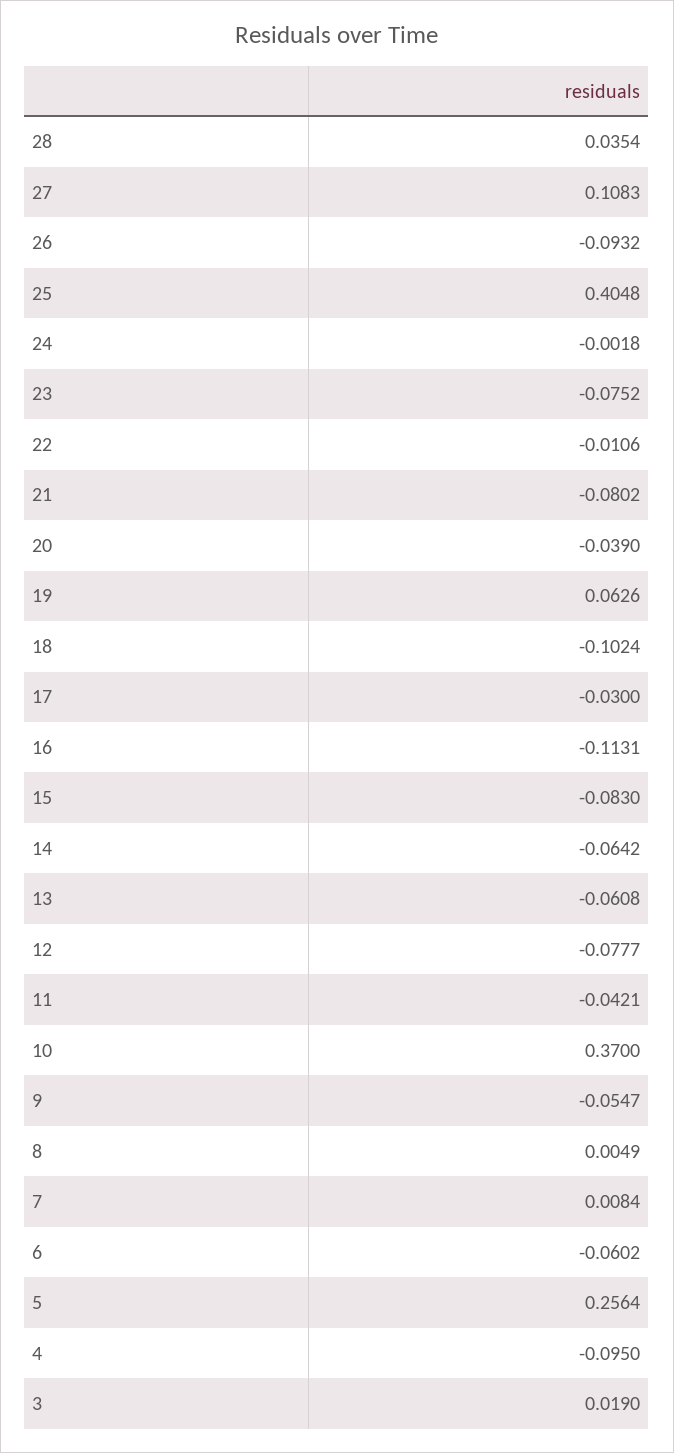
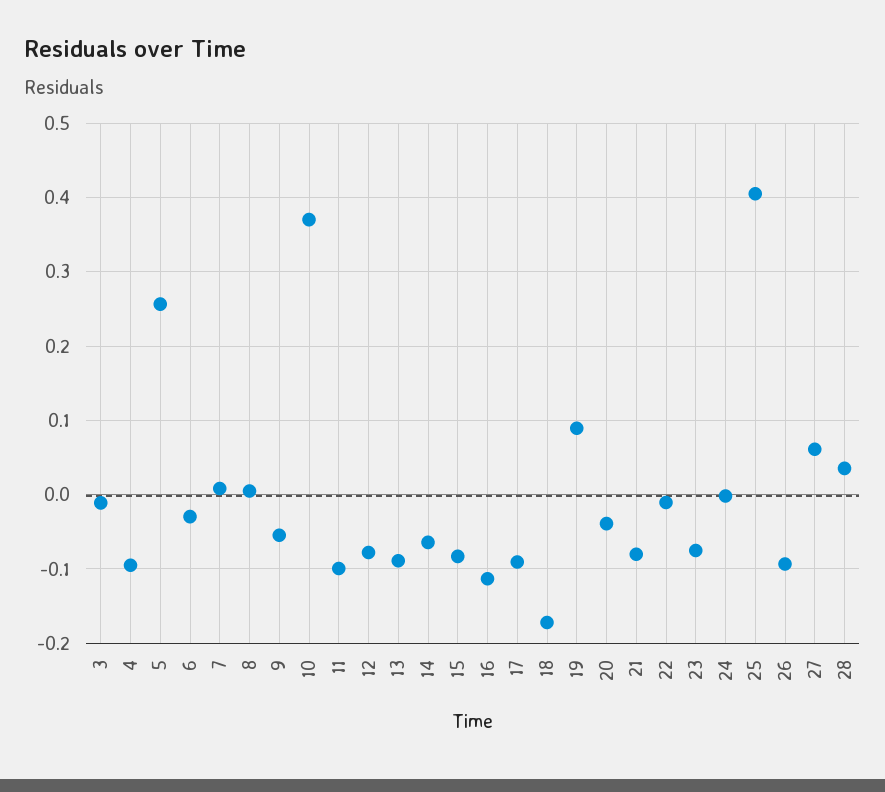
  {
    "28": 0.0354,
-   "27": 0.1083,
+   "27": 0.06,
    "26": -0.0932,
    "25": 0.4048,
    "24": -0.0018,
    "23": -0.0752,
    "22": -0.0106,
    "21": -0.0802,
    "20": -0.039,
-   "19": 0.0626,
+   "19": 0.09,
-   "18": -0.1024,
+   "18": -0.17,
-   "17": -0.03,
+   "17": -0.09,
    "16": -0.1131,
    "15": -0.083,
    "14": -0.0642,
-   "13": -0.0608,
+   "13": -0.09,
    "12": -0.0777,
-   "11": -0.0421,
+   "11": -0.1,
    "10": 0.37,
    "9": -0.0547,
    "8": 0.0049,
    "7": 0.0084,
-   "6": -0.0602,
+   "6": -0.03,
    "5": 0.2564,
    "4": -0.095,
-   "3": 0.019
+   "3": -0.01
  }

